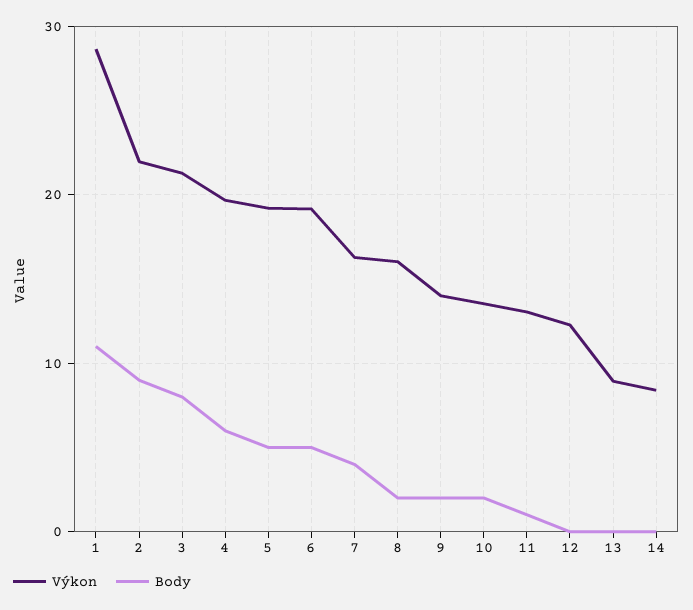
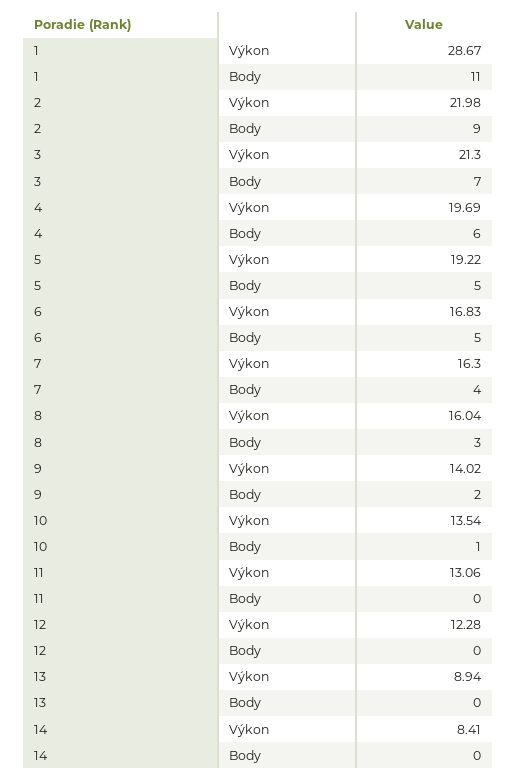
  {
    "Výkon": {
      "1": 28.67,
      "2": 21.98,
      "3": 21.3,
      "4": 19.69,
      "5": 19.22,
-     "6": 19,
+     "6": 16.83,
      "7": 16.3,
      "8": 16.04,
      "9": 14.02,
      "10": 13.54,
      "11": 13.06,
      "12": 12.28,
      "13": 8.94,
      "14": 8.41
    },
    "Body": {
      "1": 11,
      "2": 9,
-     "3": 8,
+     "3": 7,
      "4": 6,
      "5": 5,
      "6": 5,
      "7": 4,
-     "8": 2,
+     "8": 3,
      "9": 2,
-     "10": 2,
+     "10": 1,
-     "11": 1,
+     "11": 0,
      "12": 0,
      "13": 0,
      "14": 0
    }
  }

